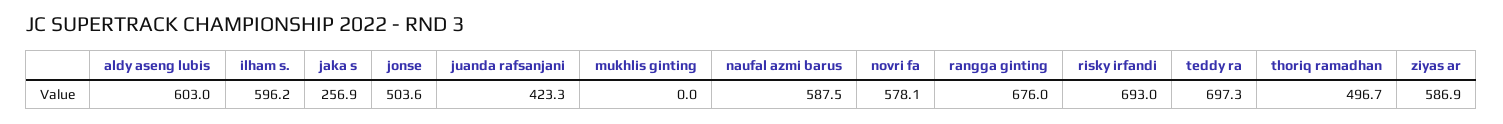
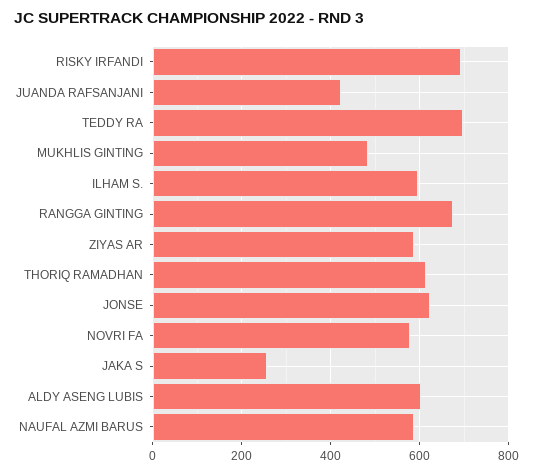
  {
    "aldy aseng lubis": 603,
    "ilham s.": 596.2,
    "jaka s": 256.9,
-   "jonse": 503.6,
+   "jonse": 620,
    "juanda rafsanjani": 423.3,
-   "mukhlis ginting": 0,
+   "mukhlis ginting": 480,
    "naufal azmi barus": 587.5,
    "novri fa": 578.1,
    "rangga ginting": 676,
    "risky irfandi": 693,
    "teddy ra": 697.3,
-   "thoriq ramadhan": 496.7,
+   "thoriq ramadhan": 620,
    "ziyas ar": 586.9
  }

